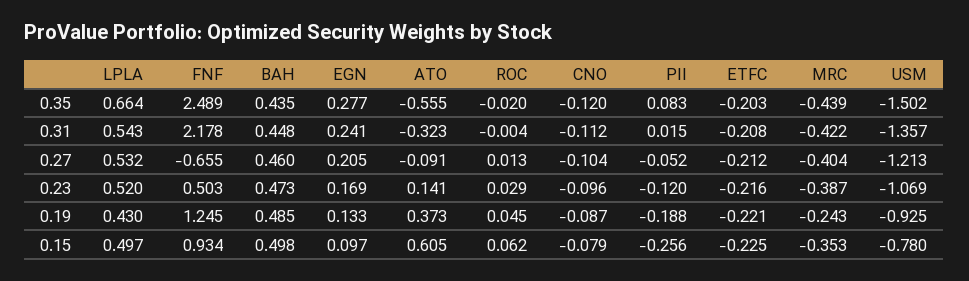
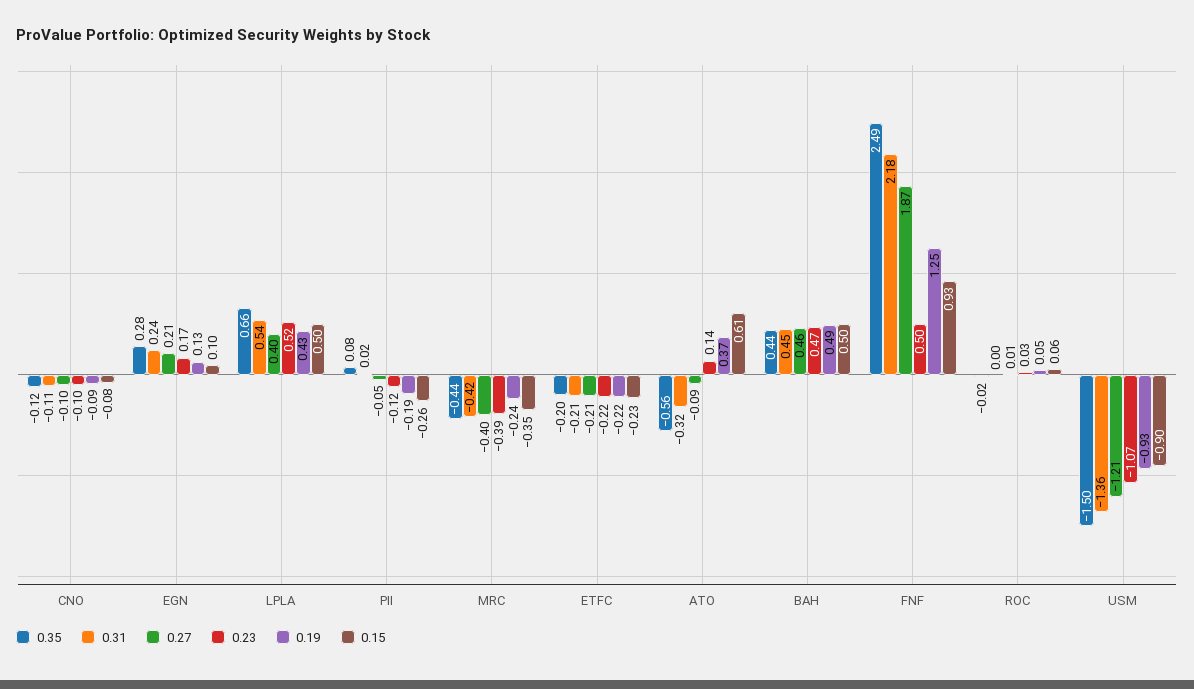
  {
    "0.35": {
      "LPLA": 0.664,
      "FNF": 2.489,
      "BAH": 0.435,
      "EGN": 0.277,
      "ATO": -0.555,
      "ROC": -0.02,
      "CNO": -0.12,
      "PII": 0.083,
      "ETFC": -0.203,
      "MRC": -0.439,
      "USM": -1.502
    },
    "0.31": {
      "LPLA": 0.543,
      "FNF": 2.178,
      "BAH": 0.448,
      "EGN": 0.241,
      "ATO": -0.323,
      "ROC": -0.004,
      "CNO": -0.112,
      "PII": 0.015,
      "ETFC": -0.208,
      "MRC": -0.422,
      "USM": -1.357
    },
    "0.27": {
-     "LPLA": 0.532,
+     "LPLA": 0.4,
-     "FNF": -0.655,
+     "FNF": 1.87,
      "BAH": 0.46,
      "EGN": 0.205,
      "ATO": -0.091,
      "ROC": 0.013,
      "CNO": -0.104,
      "PII": -0.052,
      "ETFC": -0.212,
      "MRC": -0.404,
      "USM": -1.213
    },
    "0.23": {
      "LPLA": 0.52,
      "FNF": 0.503,
      "BAH": 0.473,
      "EGN": 0.169,
      "ATO": 0.141,
      "ROC": 0.029,
      "CNO": -0.096,
      "PII": -0.12,
      "ETFC": -0.216,
      "MRC": -0.387,
      "USM": -1.069
    },
    "0.19": {
      "LPLA": 0.43,
      "FNF": 1.245,
      "BAH": 0.485,
      "EGN": 0.133,
      "ATO": 0.373,
      "ROC": 0.045,
      "CNO": -0.087,
      "PII": -0.188,
      "ETFC": -0.221,
      "MRC": -0.243,
      "USM": -0.925
    },
    "0.15": {
      "LPLA": 0.497,
      "FNF": 0.934,
      "BAH": 0.498,
      "EGN": 0.097,
      "ATO": 0.605,
      "ROC": 0.062,
      "CNO": -0.079,
      "PII": -0.256,
      "ETFC": -0.225,
      "MRC": -0.353,
-     "USM": -0.78
+     "USM": -0.9
    }
  }

